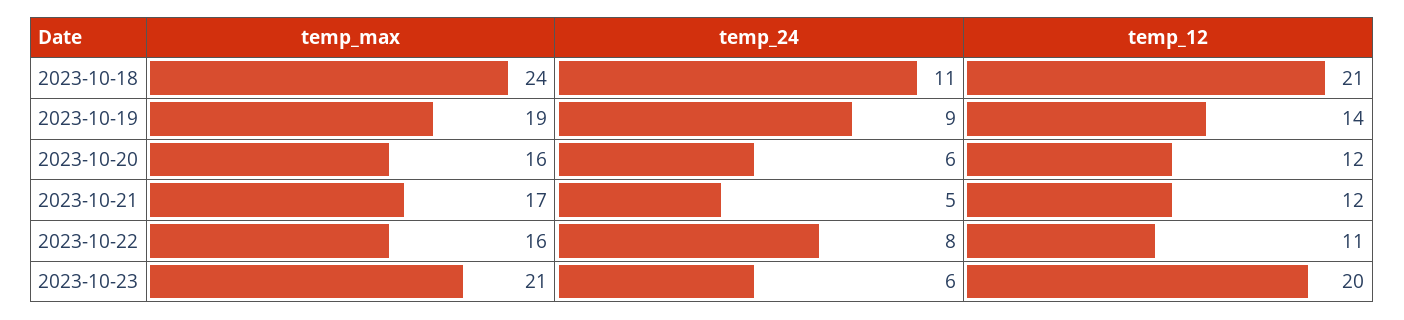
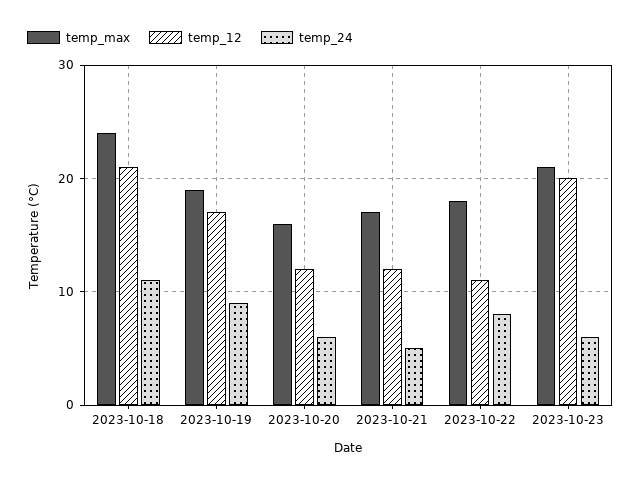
  {
    "temp_max": {
      "2023-10-18": 24,
      "2023-10-19": 19,
      "2023-10-20": 16,
      "2023-10-21": 17,
-     "2023-10-22": 16,
+     "2023-10-22": 18,
      "2023-10-23": 21
    },
    "temp_24": {
      "2023-10-18": 11,
      "2023-10-19": 9,
      "2023-10-20": 6,
      "2023-10-21": 5,
      "2023-10-22": 8,
      "2023-10-23": 6
    },
    "temp_12": {
      "2023-10-18": 21,
-     "2023-10-19": 14,
+     "2023-10-19": 17,
      "2023-10-20": 12,
      "2023-10-21": 12,
      "2023-10-22": 11,
      "2023-10-23": 20
    }
  }

